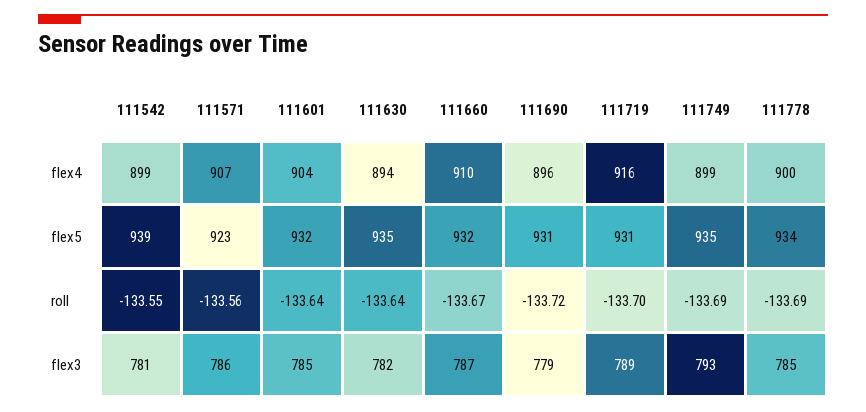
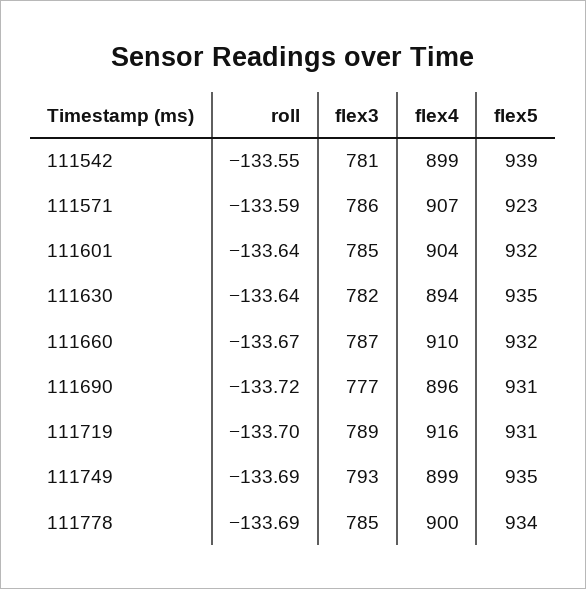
  {
    "111542": {
      "flex4": 899,
      "flex5": 939,
      "roll": -133.55,
      "flex3": 781
    },
    "111571": {
      "flex4": 907,
      "flex5": 923,
-     "roll": -133.56,
+     "roll": -133.59,
      "flex3": 786
    },
    "111601": {
      "flex4": 904,
      "flex5": 932,
      "roll": -133.64,
      "flex3": 785
    },
    "111630": {
      "flex4": 894,
      "flex5": 935,
      "roll": -133.64,
      "flex3": 782
    },
    "111660": {
      "flex4": 910,
      "flex5": 932,
      "roll": -133.67,
      "flex3": 787
    },
    "111690": {
      "flex4": 896,
      "flex5": 931,
      "roll": -133.72,
-     "flex3": 779
+     "flex3": 777
    },
    "111719": {
      "flex4": 916,
      "flex5": 931,
      "roll": -133.7,
      "flex3": 789
    },
    "111749": {
      "flex4": 899,
      "flex5": 935,
      "roll": -133.69,
      "flex3": 793
    },
    "111778": {
      "flex4": 900,
      "flex5": 934,
      "roll": -133.69,
      "flex3": 785
    }
  }

